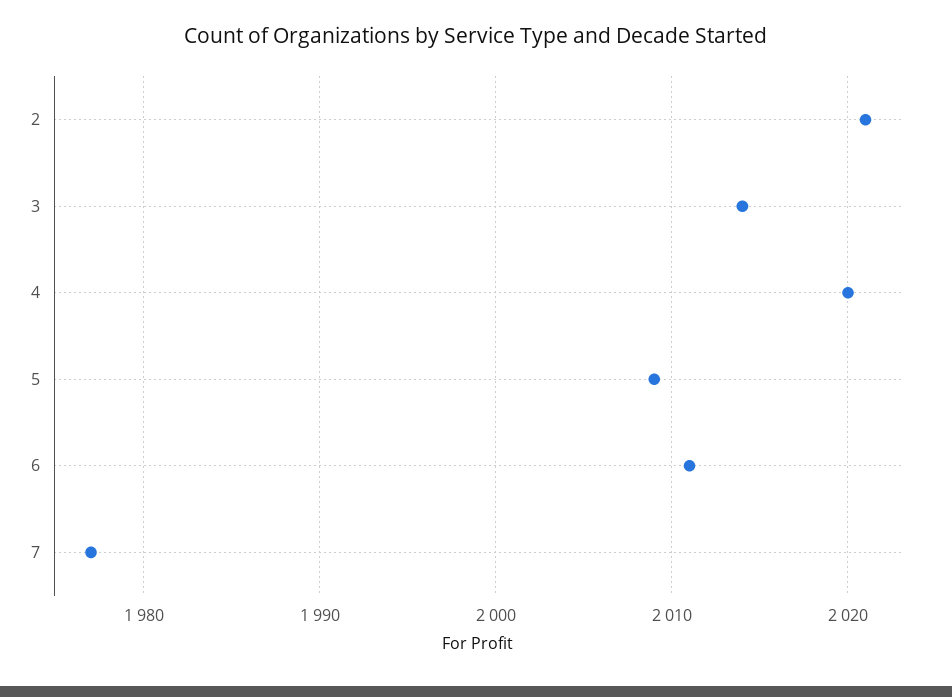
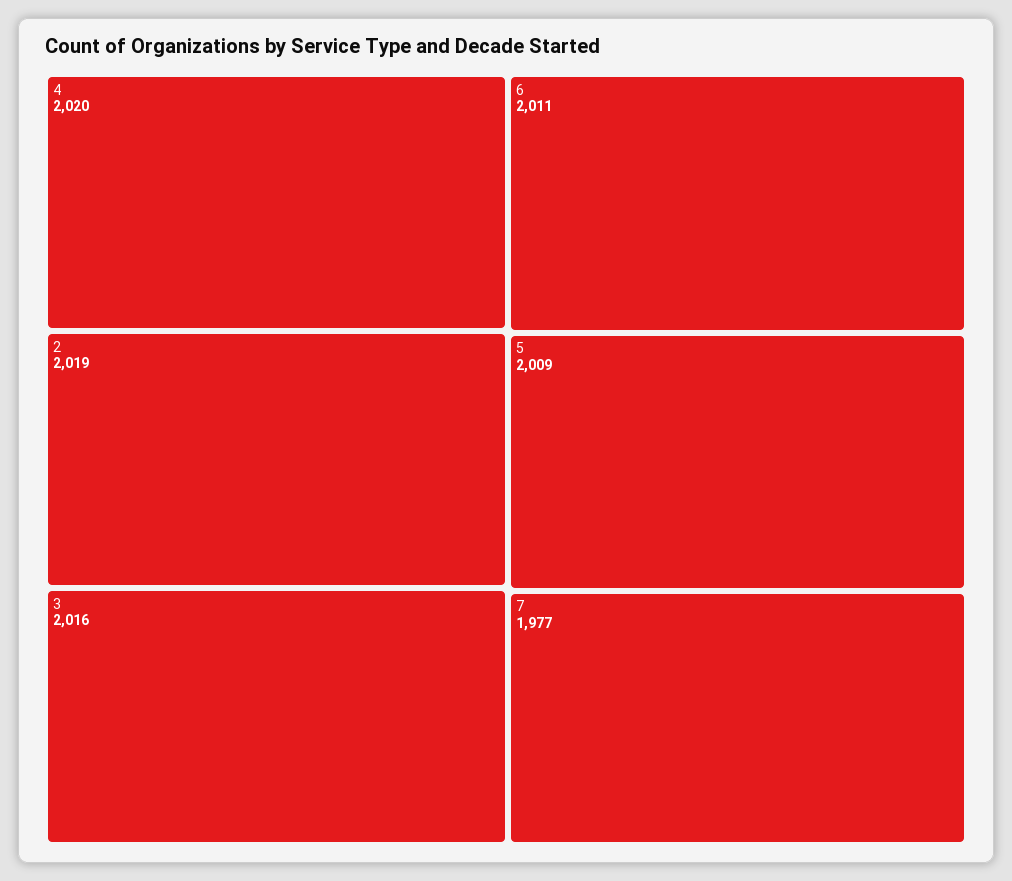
  {
-   "2": 2021,
+   "2": 2019,
-   "3": 2014,
+   "3": 2016,
    "4": 2020,
    "5": 2009,
    "6": 2011,
    "7": 1977
  }

